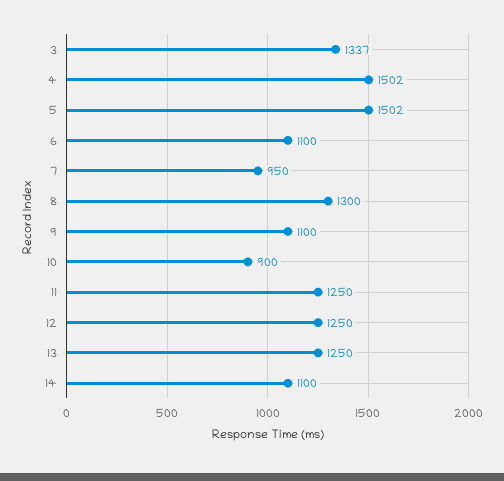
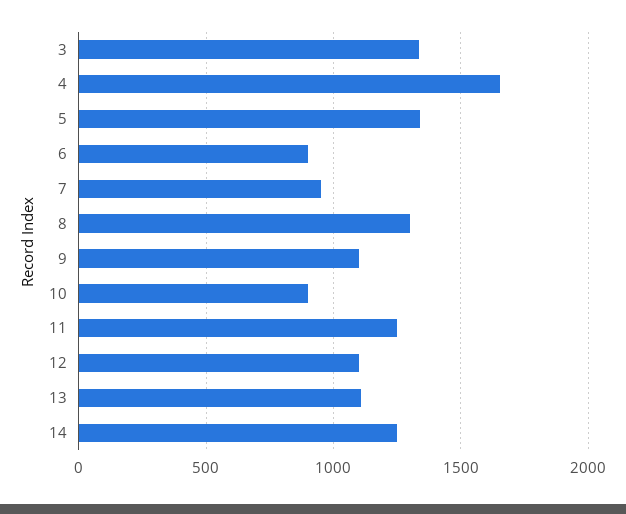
  {
    "3": 1337,
-   "4": 1502,
+   "4": 1650,
-   "5": 1502,
+   "5": 1350,
-   "6": 1100,
+   "6": 900,
    "7": 950,
    "8": 1300,
    "9": 1100,
    "10": 900,
    "11": 1250,
-   "12": 1250,
+   "12": 1100,
-   "13": 1250,
+   "13": 1100,
-   "14": 1100
+   "14": 1250
  }

